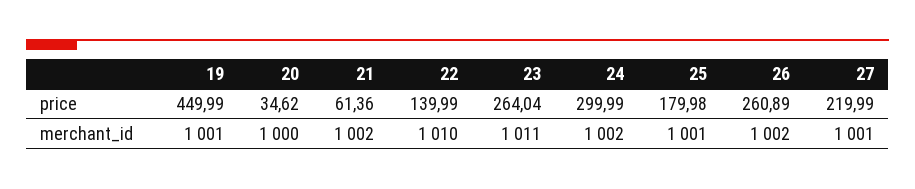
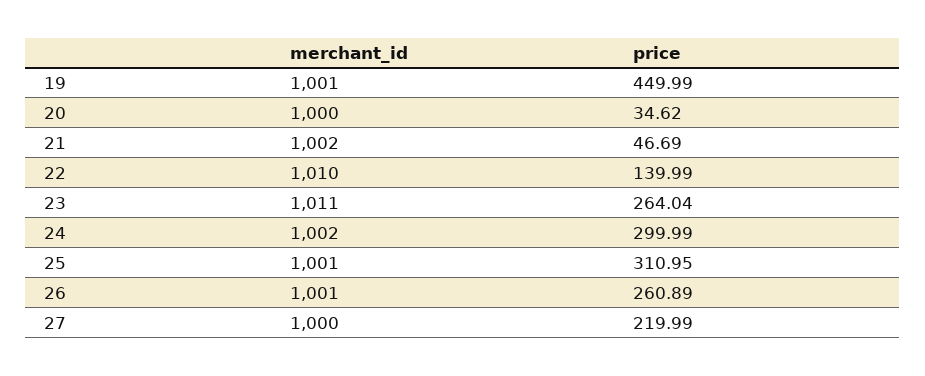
  {
    "19": {
      "price": 449.99,
      "merchant_id": 1001
    },
    "20": {
      "price": 34.62,
      "merchant_id": 1000
    },
    "21": {
-     "price": 61.36,
+     "price": 46.69,
      "merchant_id": 1002
    },
    "22": {
      "price": 139.99,
      "merchant_id": 1010
    },
    "23": {
      "price": 264.04,
      "merchant_id": 1011
    },
    "24": {
      "price": 299.99,
      "merchant_id": 1002
    },
    "25": {
-     "price": 179.98,
+     "price": 310.95,
      "merchant_id": 1001
    },
    "26": {
      "price": 260.89,
-     "merchant_id": 1002
+     "merchant_id": 1001
    },
    "27": {
      "price": 219.99,
-     "merchant_id": 1001
+     "merchant_id": 1000
    }
  }

